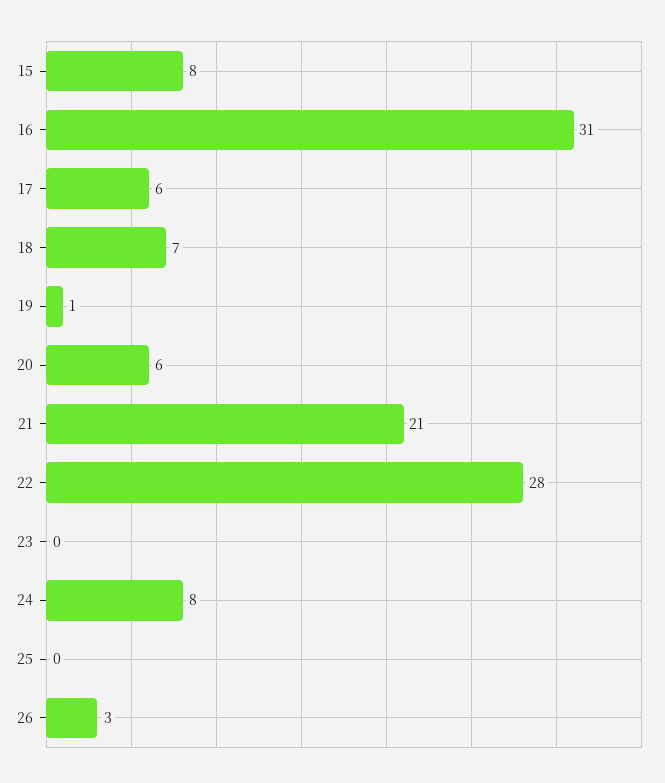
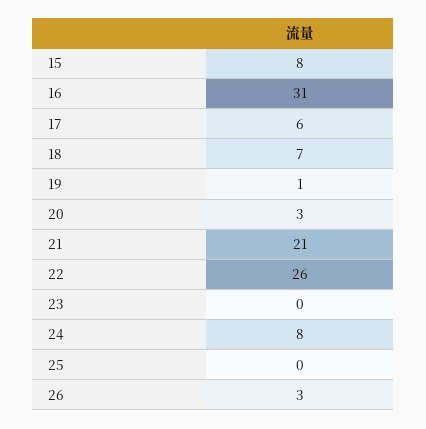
  {
    "15": 8,
    "16": 31,
    "17": 6,
    "18": 7,
    "19": 1,
-   "20": 6,
+   "20": 3,
    "21": 21,
-   "22": 28,
+   "22": 26,
    "23": 0,
    "24": 8,
    "25": 0,
    "26": 3
  }

